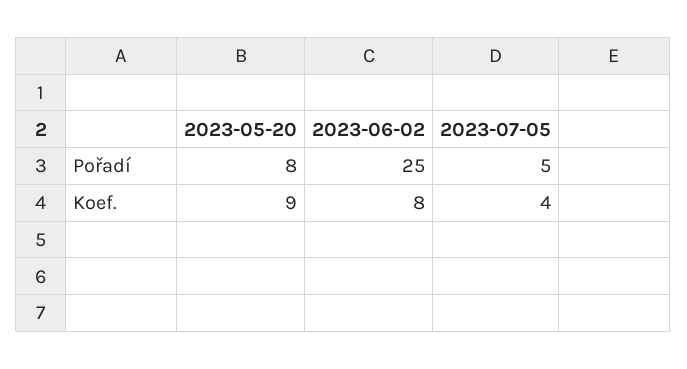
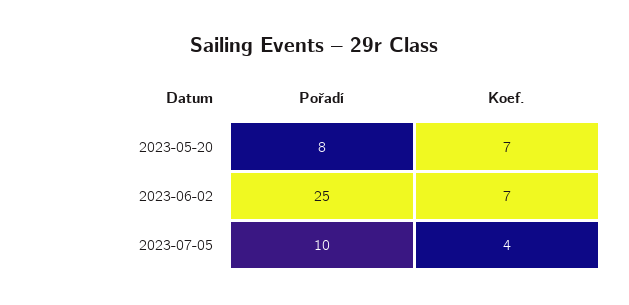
  {
    "2023-05-20": {
      "Pořadí": 8,
-     "Koef.": 9
+     "Koef.": 7
    },
    "2023-06-02": {
      "Pořadí": 25,
-     "Koef.": 8
+     "Koef.": 7
    },
    "2023-07-05": {
-     "Pořadí": 5,
+     "Pořadí": 10,
      "Koef.": 4
    }
  }

